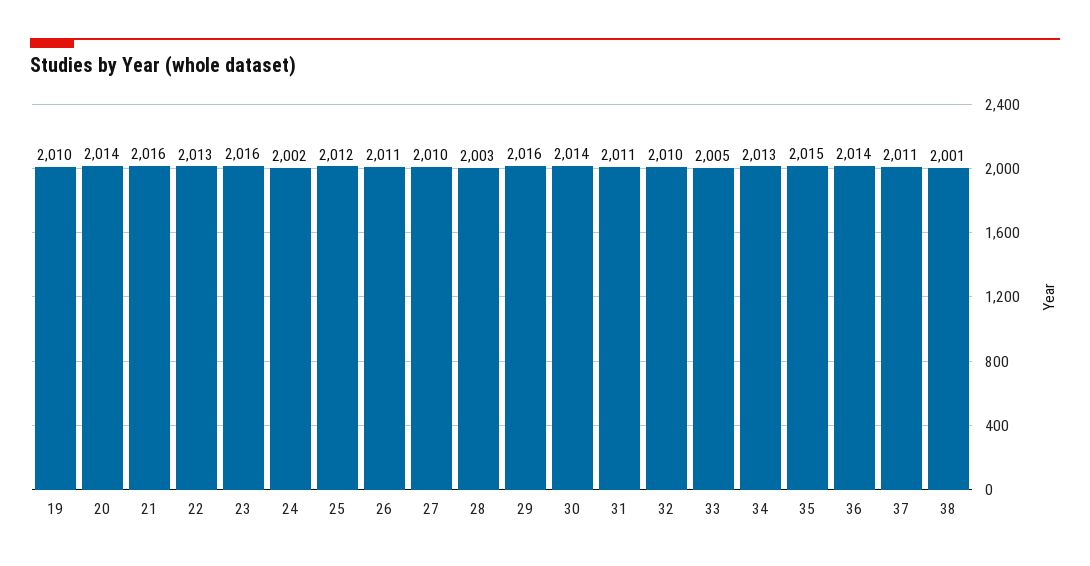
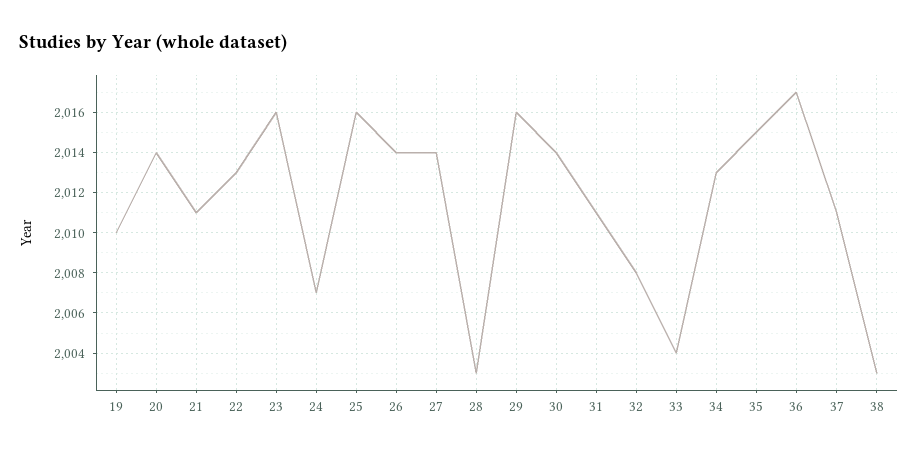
  {
    "19": 2010,
    "20": 2014,
-   "21": 2016,
+   "21": 2011,
    "22": 2013,
    "23": 2016,
-   "24": 2002,
+   "24": 2007,
-   "25": 2012,
+   "25": 2016,
-   "26": 2011,
+   "26": 2014,
-   "27": 2010,
+   "27": 2014,
    "28": 2003,
    "29": 2016,
    "30": 2014,
    "31": 2011,
-   "32": 2010,
+   "32": 2008,
-   "33": 2005,
+   "33": 2004,
    "34": 2013,
    "35": 2015,
-   "36": 2014,
+   "36": 2017,
    "37": 2011,
-   "38": 2001
+   "38": 2003
  }

